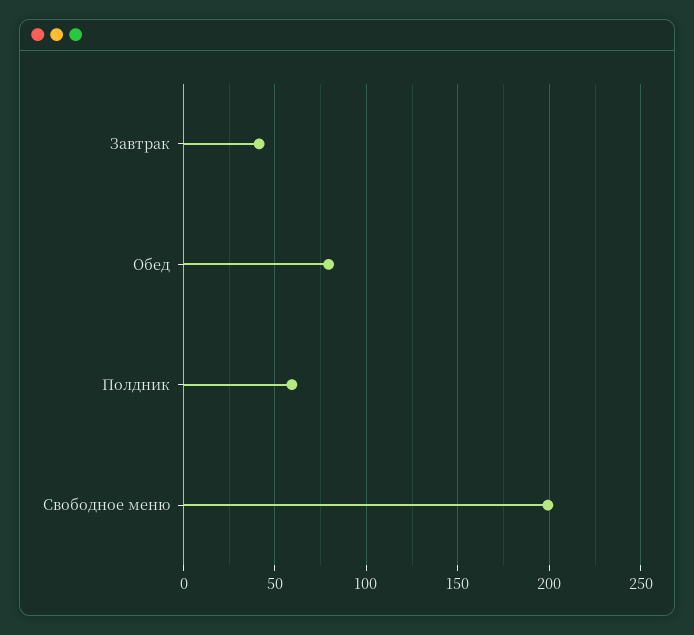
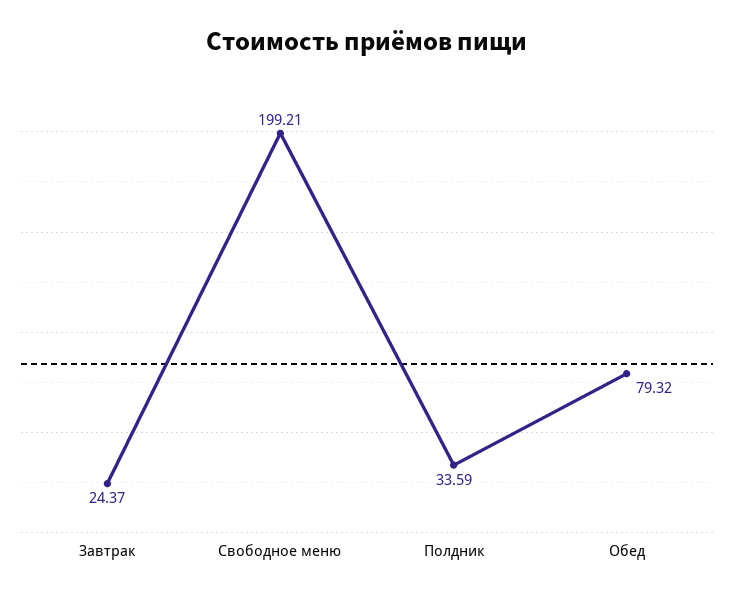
  {
-   "Завтрак": 40,
+   "Завтрак": 24.37,
    "Обед": 79.32,
-   "Полдник": 60,
+   "Полдник": 33.59,
    "Свободное меню": 199.21
  }

